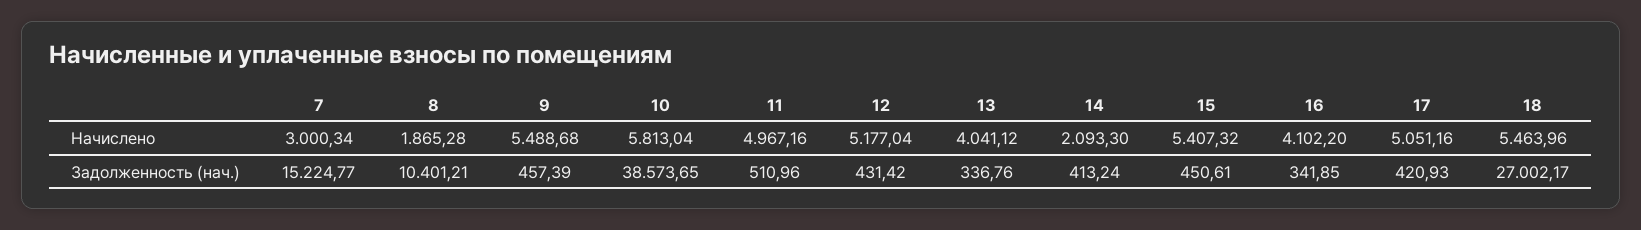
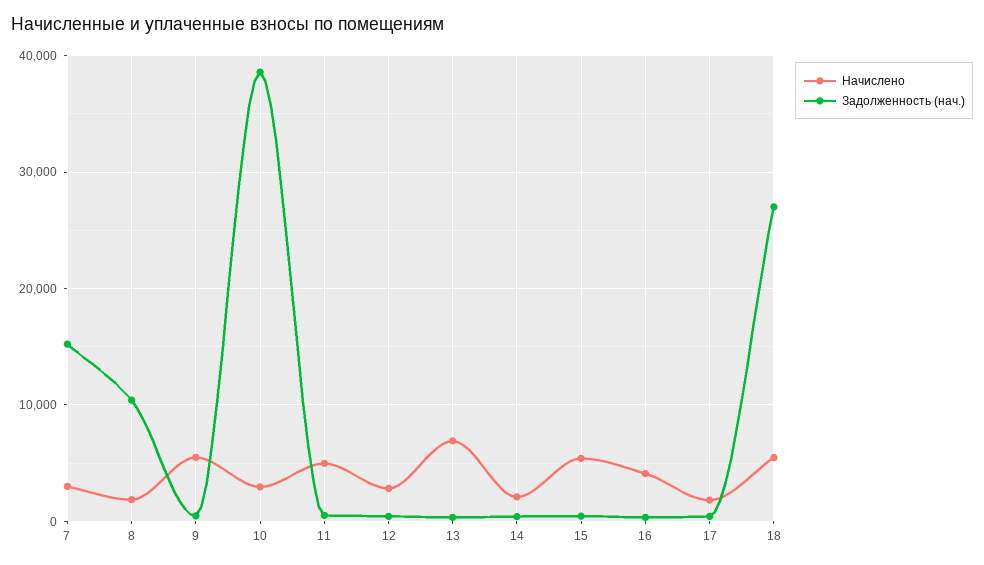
  {
    "Начислено": {
      "7": 3000.34,
      "8": 1865.28,
      "9": 5488.68,
-     "10": 5813.04,
+     "10": 3000,
      "11": 4967.16,
-     "12": 5177.04,
+     "12": 3000,
-     "13": 4041.12,
+     "13": 7000,
      "14": 2093.3,
      "15": 5407.32,
      "16": 4102.2,
-     "17": 5051.16,
+     "17": 2000,
      "18": 5463.96
    },
    "Задолженность (нач.)": {
      "7": 15224.77,
      "8": 10401.21,
      "9": 457.39,
      "10": 38573.65,
      "11": 510.96,
      "12": 431.42,
      "13": 336.76,
      "14": 413.24,
      "15": 450.61,
      "16": 341.85,
      "17": 420.93,
      "18": 27002.17
    }
  }

